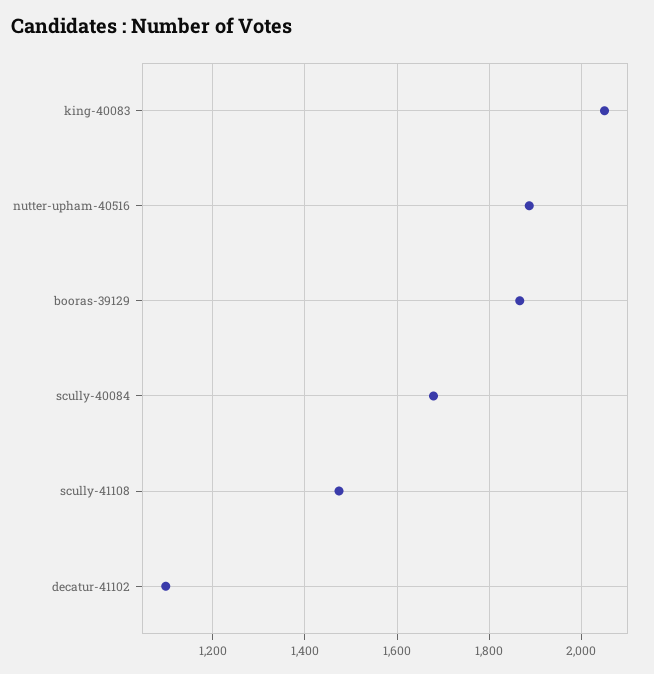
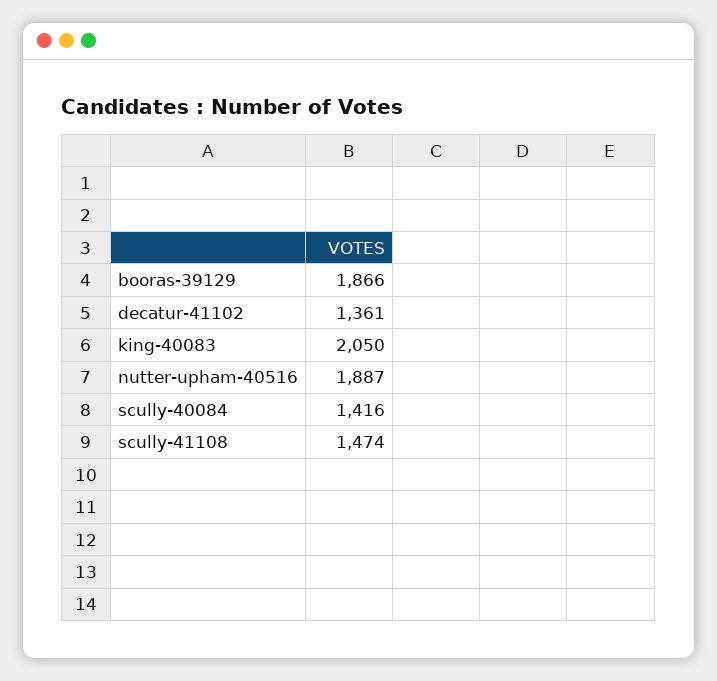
  {
    "king-40083": 2050,
    "nutter-upham-40516": 1887,
    "booras-39129": 1866,
-   "scully-40084": 1680,
+   "scully-40084": 1416,
    "scully-41108": 1474,
-   "decatur-41102": 1100
+   "decatur-41102": 1361
  }

